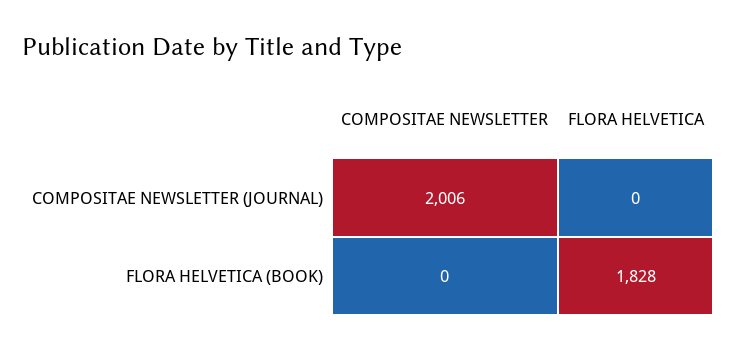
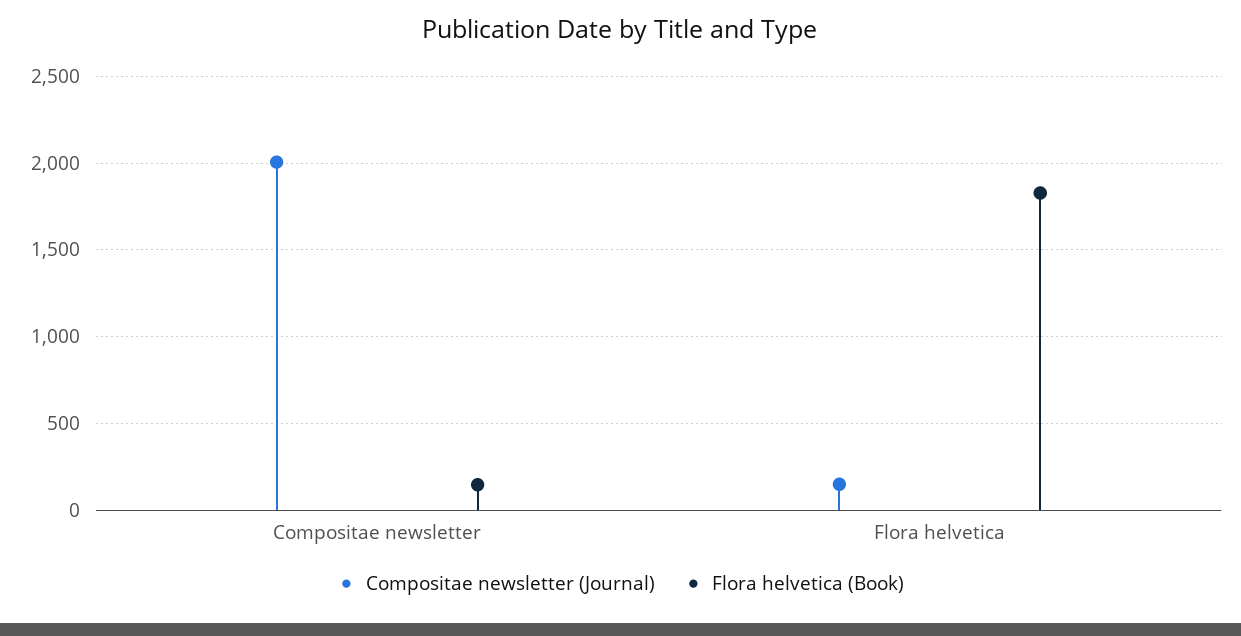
  {
    "COMPOSITAE NEWSLETTER (JOURNAL)": {
      "COMPOSITAE NEWSLETTER": 2006,
-     "FLORA HELVETICA": 0
+     "FLORA HELVETICA": 150
    },
    "FLORA HELVETICA (BOOK)": {
-     "COMPOSITAE NEWSLETTER": 0,
+     "COMPOSITAE NEWSLETTER": 150,
      "FLORA HELVETICA": 1828
    }
  }

